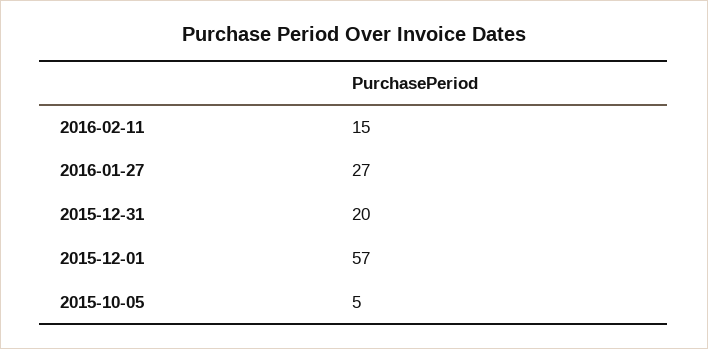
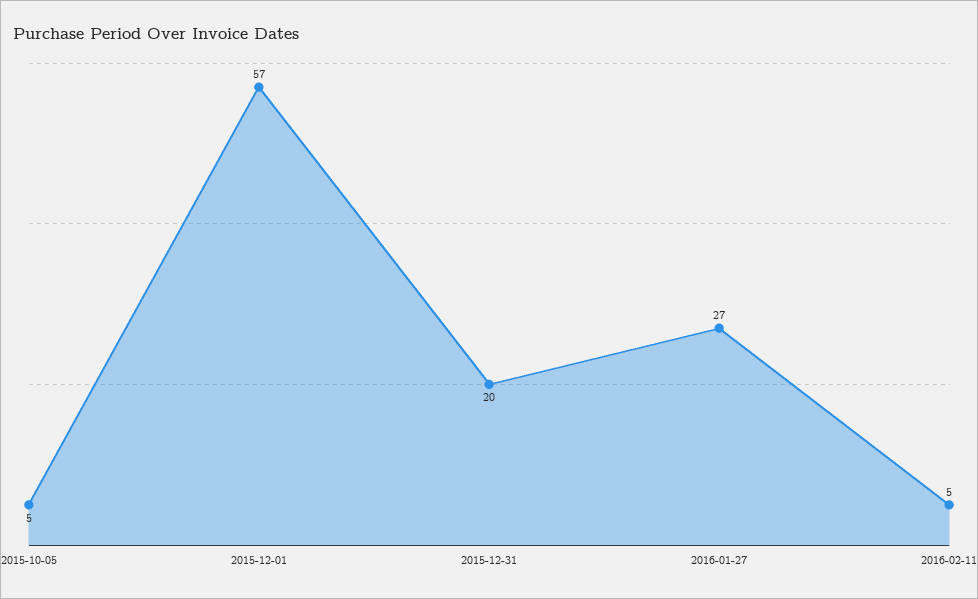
  {
-   "2016-02-11": 15,
+   "2016-02-11": 5,
    "2016-01-27": 27,
    "2015-12-31": 20,
    "2015-12-01": 57,
    "2015-10-05": 5
  }

